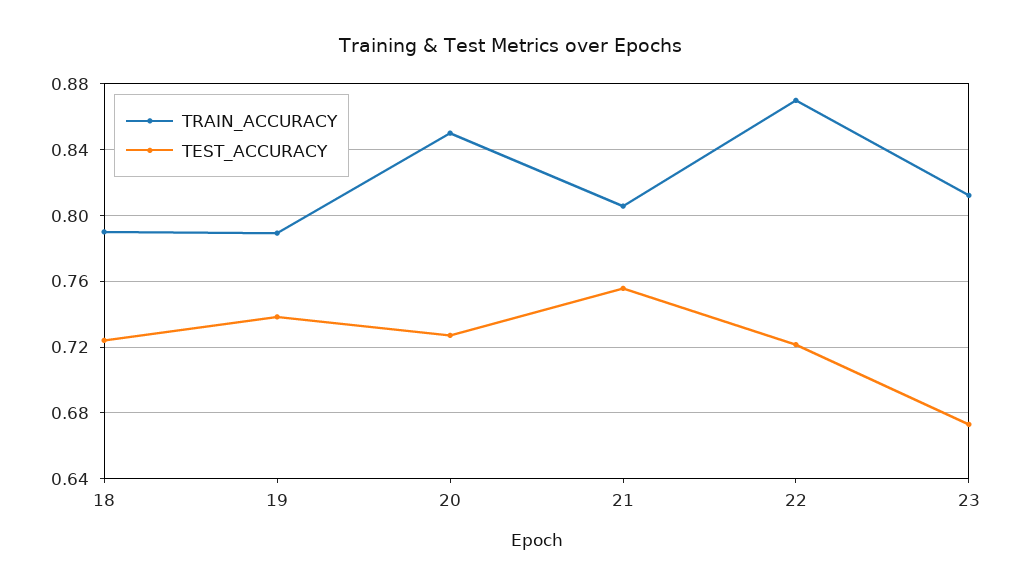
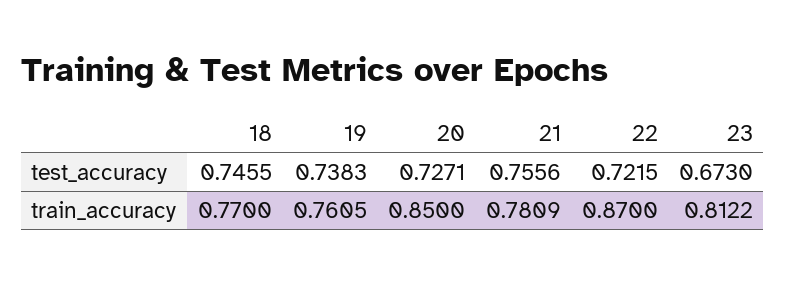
  {
    "TRAIN_ACCURACY": {
-     "18": 0.79,
+     "18": 0.77,
-     "19": 0.79,
+     "19": 0.7605,
      "20": 0.85,
-     "21": 0.805,
+     "21": 0.7809,
      "22": 0.87,
      "23": 0.8122
    },
    "TEST_ACCURACY": {
-     "18": 0.725,
+     "18": 0.7455,
      "19": 0.7383,
      "20": 0.7271,
      "21": 0.7556,
      "22": 0.7215,
      "23": 0.673
    }
  }

